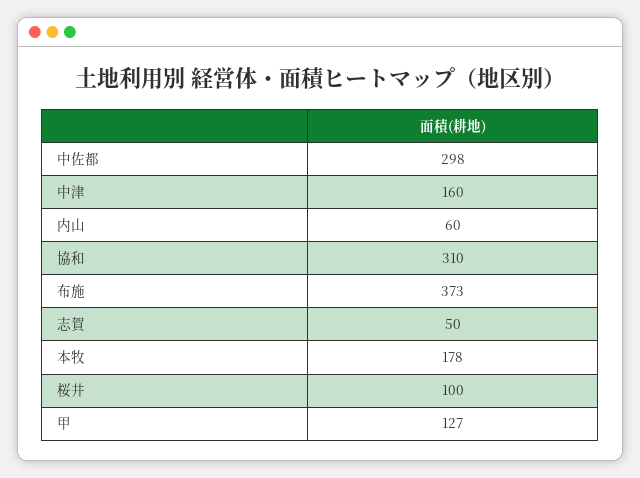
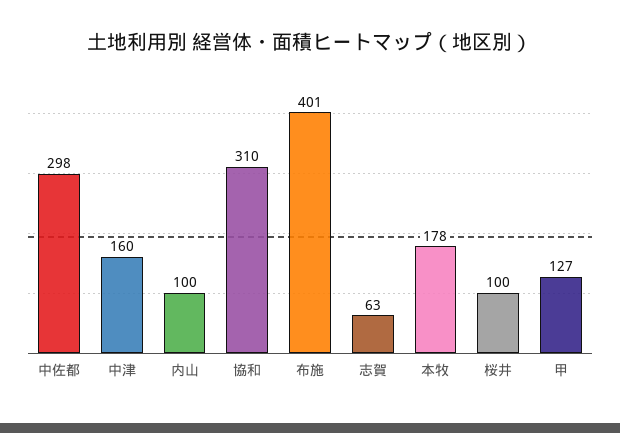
  {
    "中佐都": 298,
    "中津": 160,
-   "内山": 60,
+   "内山": 100,
    "協和": 310,
-   "布施": 373,
+   "布施": 401,
-   "志賀": 50,
+   "志賀": 63,
    "本牧": 178,
    "桜井": 100,
    "甲": 127
  }

